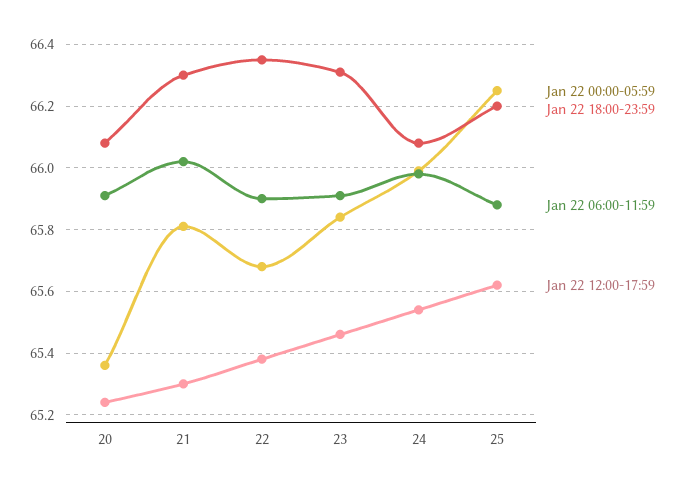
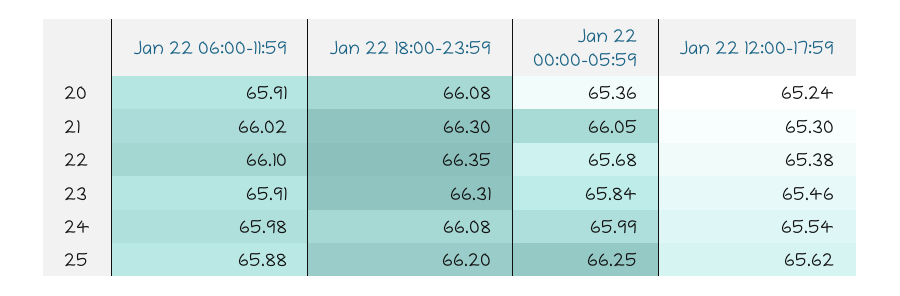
  {
    "Jan 22 00:00-05:59": {
      "20": 65.36,
-     "21": 65.8,
+     "21": 66.05,
      "22": 65.68,
      "23": 65.84,
      "24": 65.99,
      "25": 66.25
    },
    "Jan 22 18:00-23:59": {
      "20": 66.08,
      "21": 66.3,
      "22": 66.35,
      "23": 66.31,
      "24": 66.08,
      "25": 66.2
    },
    "Jan 22 06:00-11:59": {
      "20": 65.91,
      "21": 66.02,
-     "22": 65.9,
+     "22": 66.1,
      "23": 65.91,
      "24": 65.98,
      "25": 65.88
    },
    "Jan 22 12:00-17:59": {
      "20": 65.24,
      "21": 65.3,
      "22": 65.38,
      "23": 65.46,
      "24": 65.54,
      "25": 65.62
    }
  }

